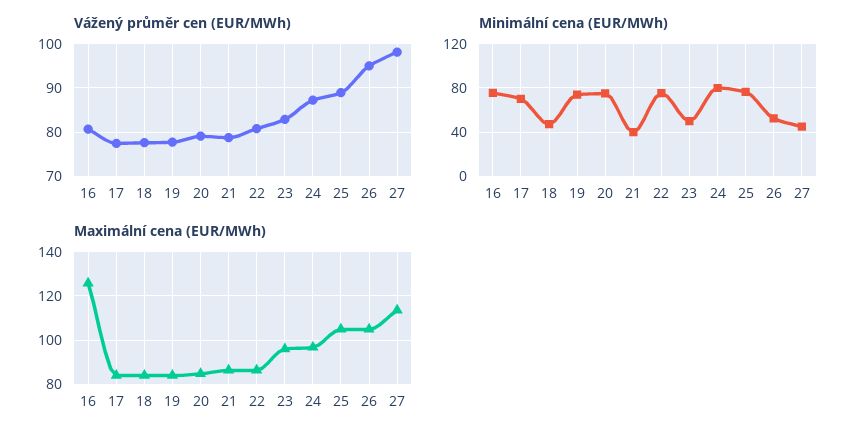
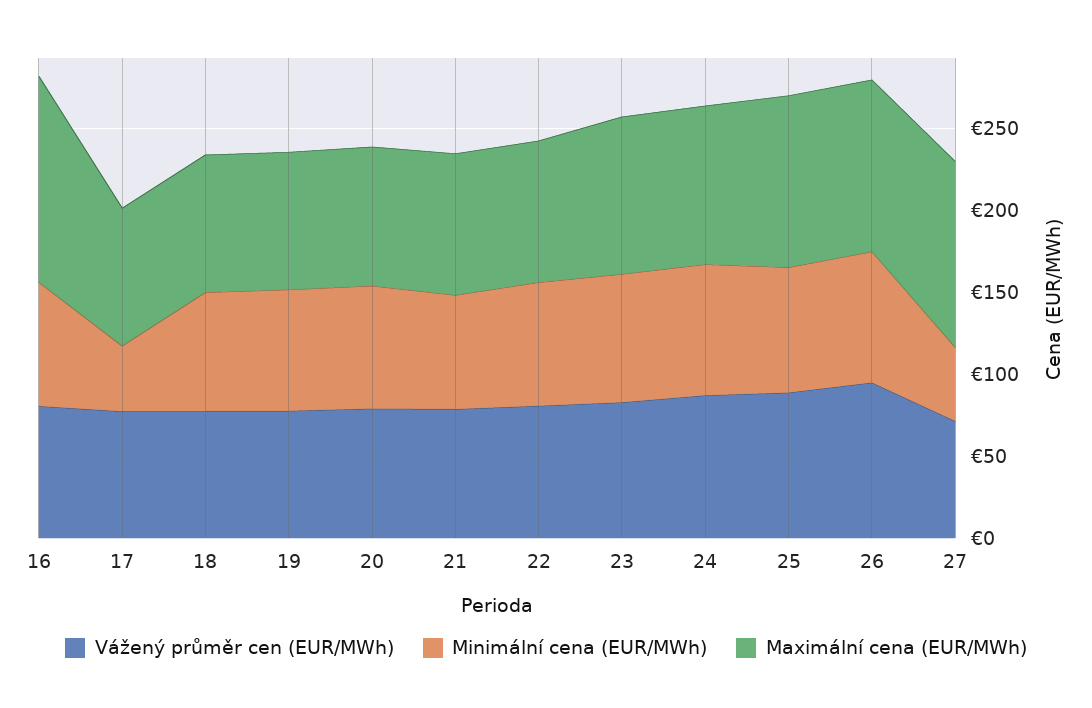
  {
    "Vážený průměr cen (EUR/MWh)": {
      "16": 80,
      "17": 78,
      "18": 78,
      "19": 78,
      "20": 80,
      "21": 78,
      "22": 80,
      "23": 82,
      "24": 88,
      "25": 88,
      "26": 94,
-     "27": 98
+     "27": 70
    },
    "Minimální cena (EUR/MWh)": {
      "16": 80,
-     "17": 70,
+     "17": 40,
-     "18": 50,
+     "18": 70,
      "19": 70,
      "20": 80,
-     "21": 40,
+     "21": 70,
      "22": 80,
-     "23": 50,
+     "23": 80,
      "24": 80,
      "25": 80,
-     "26": 50,
+     "26": 80,
      "27": 50
    },
    "Maximální cena (EUR/MWh)": {
      "16": 125,
      "17": 85,
      "18": 85,
      "19": 85,
      "20": 85,
      "21": 85,
      "22": 85,
      "23": 95,
      "24": 95,
      "25": 105,
      "26": 105,
      "27": 115
    }
  }

